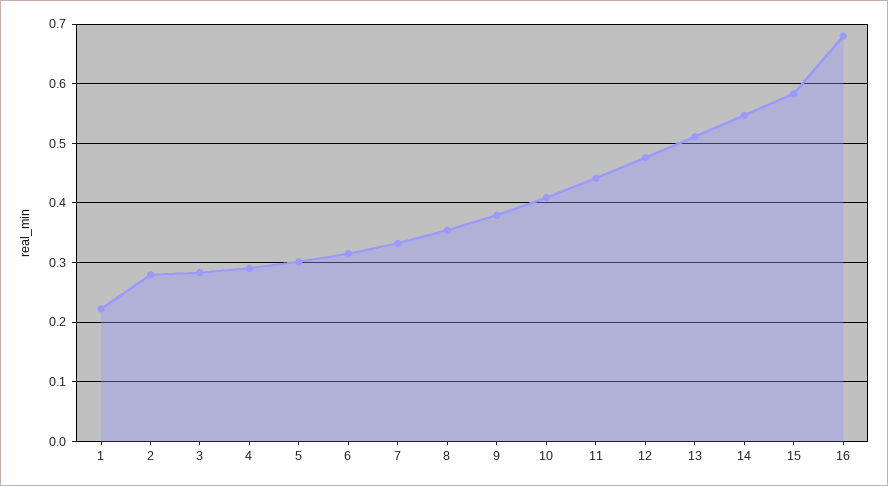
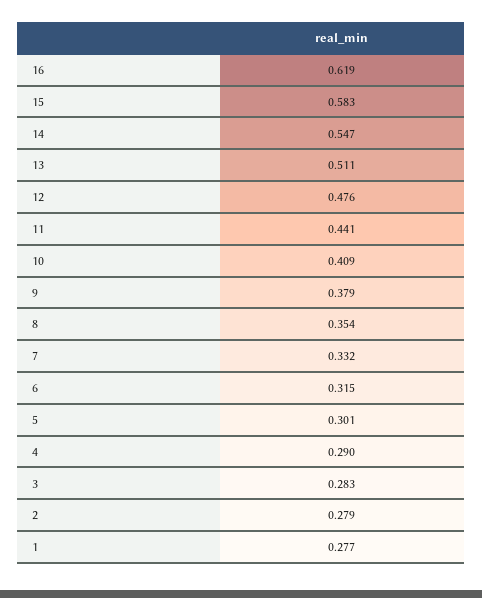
  {
-   "1": 0.22,
+   "1": 0.277,
    "2": 0.279,
    "3": 0.283,
    "4": 0.29,
    "5": 0.301,
    "6": 0.315,
    "7": 0.332,
    "8": 0.354,
    "9": 0.379,
    "10": 0.409,
    "11": 0.441,
    "12": 0.476,
    "13": 0.511,
    "14": 0.547,
    "15": 0.583,
-   "16": 0.68
+   "16": 0.619
  }

